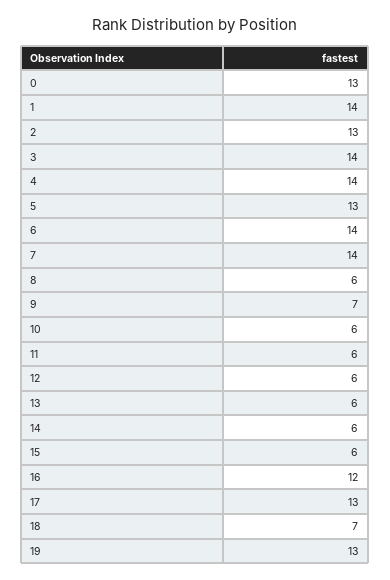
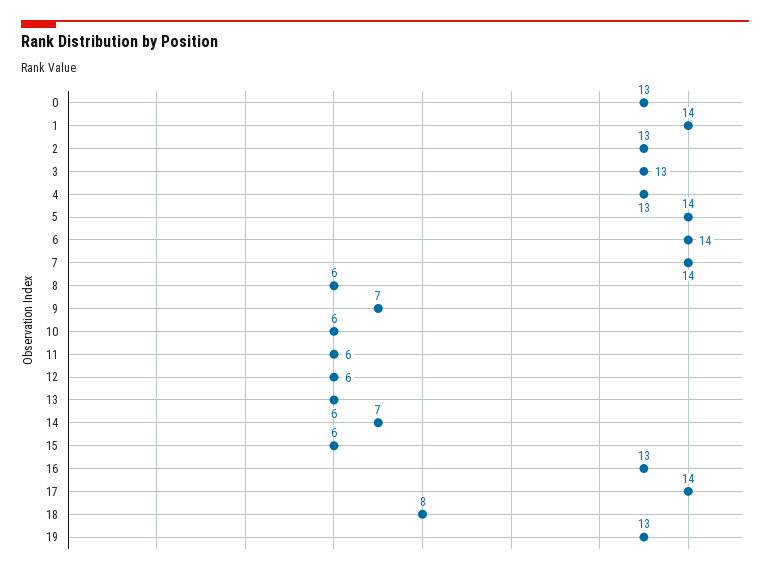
  {
    "0": 13,
    "1": 14,
    "2": 13,
-   "3": 14,
+   "3": 13,
-   "4": 14,
+   "4": 13,
-   "5": 13,
+   "5": 14,
    "6": 14,
    "7": 14,
    "8": 6,
    "9": 7,
    "10": 6,
    "11": 6,
    "12": 6,
    "13": 6,
-   "14": 6,
+   "14": 7,
    "15": 6,
-   "16": 12,
+   "16": 13,
-   "17": 13,
+   "17": 14,
-   "18": 7,
+   "18": 8,
    "19": 13
  }

